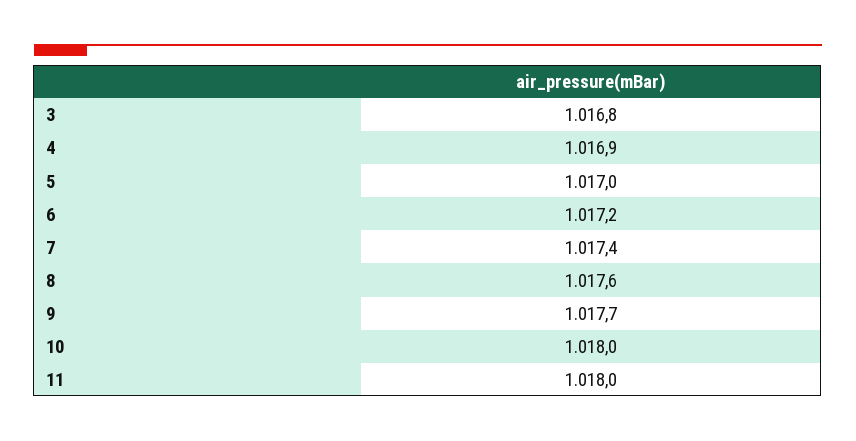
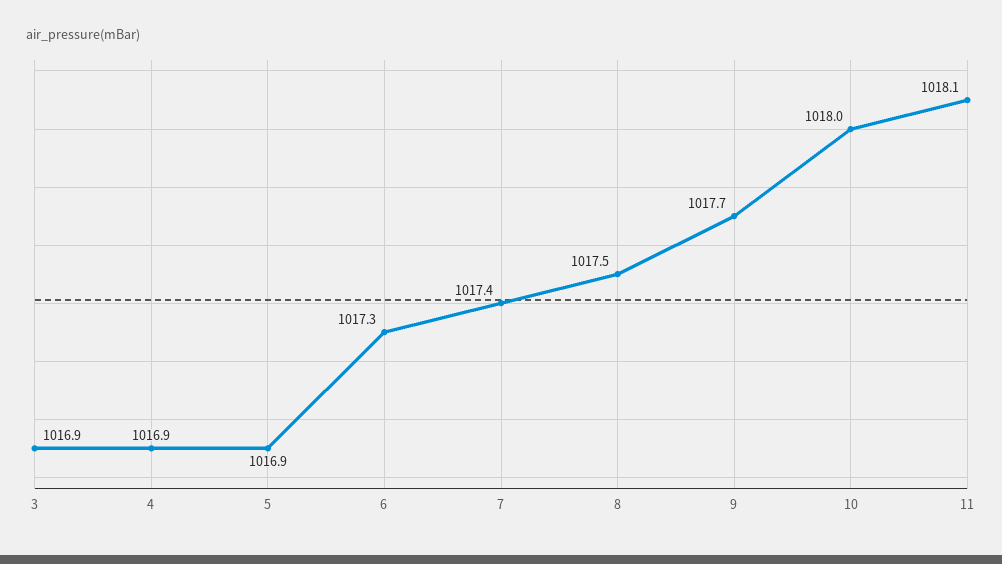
  {
-   "3": 1016.8,
+   "3": 1016.9,
    "4": 1016.9,
-   "5": 1017,
+   "5": 1016.9,
-   "6": 1017.2,
+   "6": 1017.3,
    "7": 1017.4,
-   "8": 1017.6,
+   "8": 1017.5,
    "9": 1017.7,
    "10": 1018,
-   "11": 1018
+   "11": 1018.1
  }

